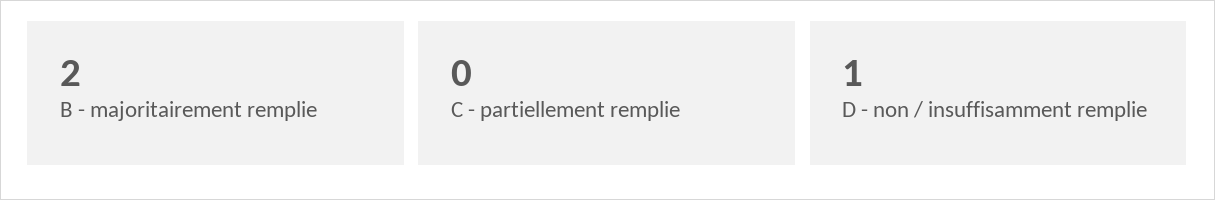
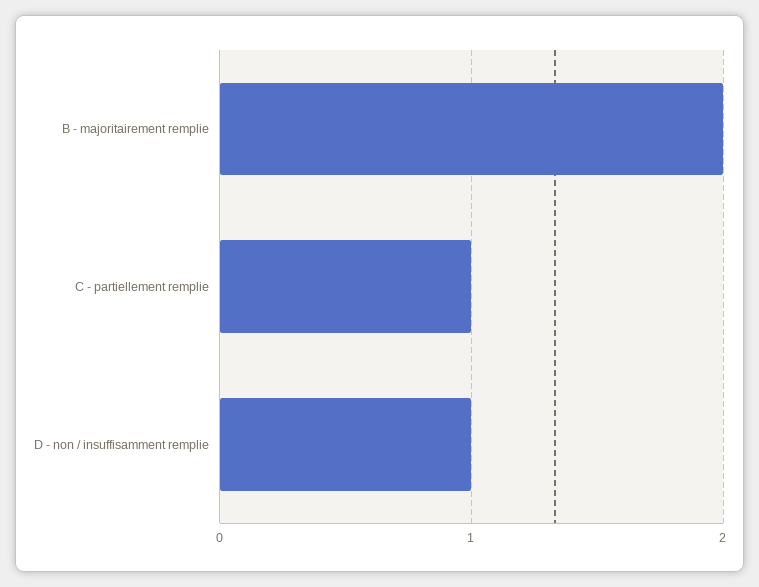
  {
    "B - majoritairement remplie": 2,
-   "C - partiellement remplie": 0,
+   "C - partiellement remplie": 1,
    "D - non / insuffisamment remplie": 1
  }

